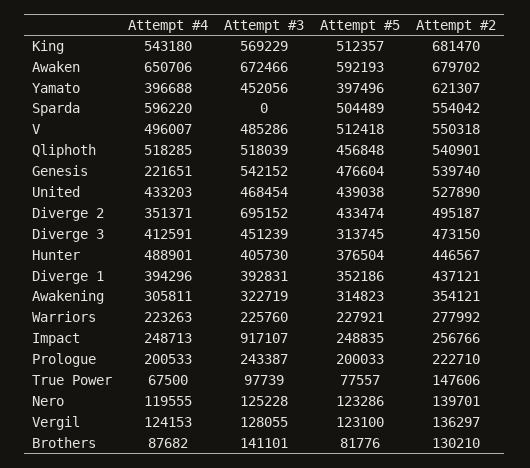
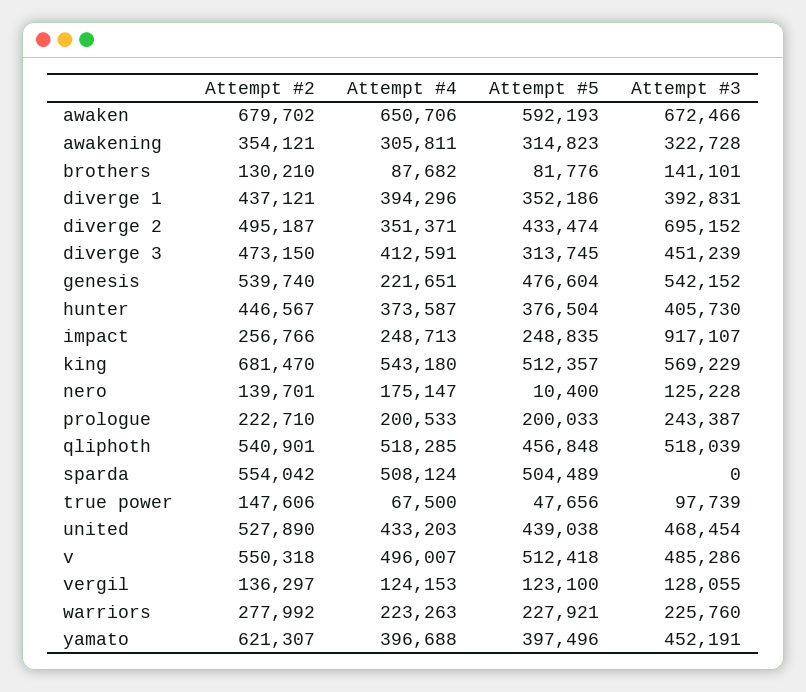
  {
    "Attempt #4": {
      "King": 543180,
      "Awaken": 650706,
      "Yamato": 396688,
-     "Sparda": 596220,
+     "Sparda": 508124,
      "V": 496007,
      "Qliphoth": 518285,
      "Genesis": 221651,
      "United": 433203,
      "Diverge 2": 351371,
      "Diverge 3": 412591,
-     "Hunter": 488901,
+     "Hunter": 373587,
      "Diverge 1": 394296,
      "Awakening": 305811,
      "Warriors": 223263,
      "Impact": 248713,
      "Prologue": 200533,
      "True Power": 67500,
-     "Nero": 119555,
+     "Nero": 175147,
      "Vergil": 124153,
      "Brothers": 87682
    },
    "Attempt #3": {
      "King": 569229,
      "Awaken": 672466,
-     "Yamato": 452056,
+     "Yamato": 452191,
      "Sparda": 0,
      "V": 485286,
      "Qliphoth": 518039,
      "Genesis": 542152,
      "United": 468454,
      "Diverge 2": 695152,
      "Diverge 3": 451239,
      "Hunter": 405730,
      "Diverge 1": 392831,
-     "Awakening": 322719,
+     "Awakening": 322728,
      "Warriors": 225760,
      "Impact": 917107,
      "Prologue": 243387,
      "True Power": 97739,
      "Nero": 125228,
      "Vergil": 128055,
      "Brothers": 141101
    },
    "Attempt #5": {
      "King": 512357,
      "Awaken": 592193,
      "Yamato": 397496,
      "Sparda": 504489,
      "V": 512418,
      "Qliphoth": 456848,
      "Genesis": 476604,
      "United": 439038,
      "Diverge 2": 433474,
      "Diverge 3": 313745,
      "Hunter": 376504,
      "Diverge 1": 352186,
      "Awakening": 314823,
      "Warriors": 227921,
      "Impact": 248835,
      "Prologue": 200033,
-     "True Power": 77557,
+     "True Power": 47656,
-     "Nero": 123286,
+     "Nero": 10400,
      "Vergil": 123100,
      "Brothers": 81776
    },
    "Attempt #2": {
      "King": 681470,
      "Awaken": 679702,
      "Yamato": 621307,
      "Sparda": 554042,
      "V": 550318,
      "Qliphoth": 540901,
      "Genesis": 539740,
      "United": 527890,
      "Diverge 2": 495187,
      "Diverge 3": 473150,
      "Hunter": 446567,
      "Diverge 1": 437121,
      "Awakening": 354121,
      "Warriors": 277992,
      "Impact": 256766,
      "Prologue": 222710,
      "True Power": 147606,
      "Nero": 139701,
      "Vergil": 136297,
      "Brothers": 130210
    }
  }

